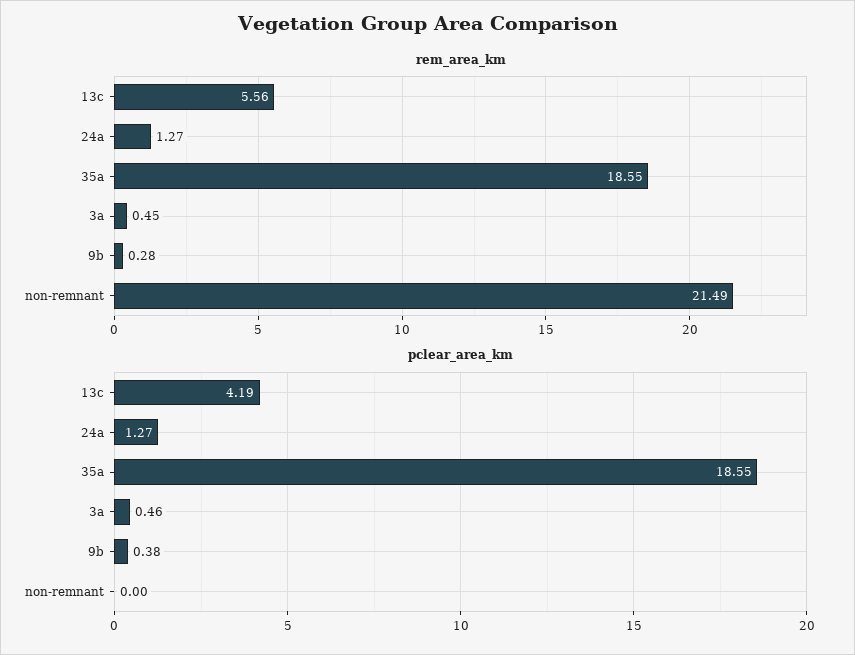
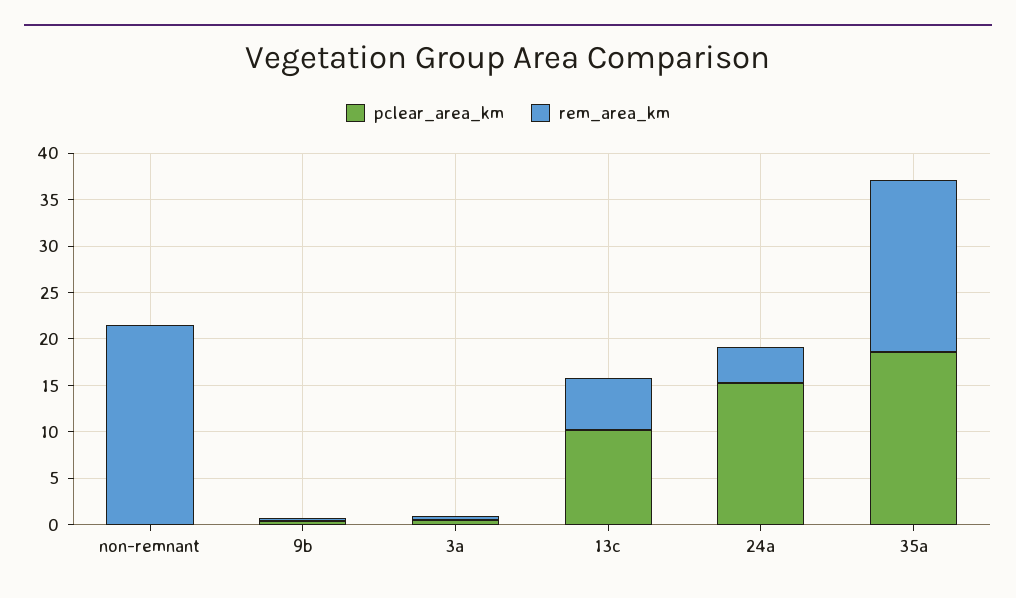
  {
    "rem_area_km": {
      "13c": 5.56,
-     "24a": 1.27,
+     "24a": 4,
      "35a": 18.55,
      "3a": 0.45,
      "9b": 0.28,
      "non-remnant": 21.49
    },
    "pclear_area_km": {
-     "13c": 4.19,
+     "13c": 10,
-     "24a": 1.27,
+     "24a": 15,
      "35a": 18.55,
      "3a": 0.46,
      "9b": 0.38,
      "non-remnant": 0
    }
  }

